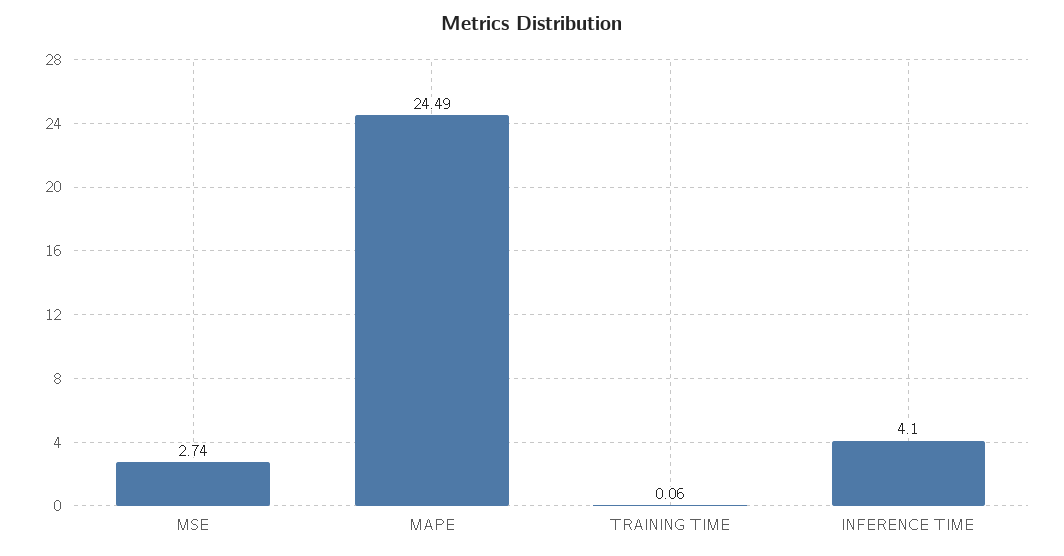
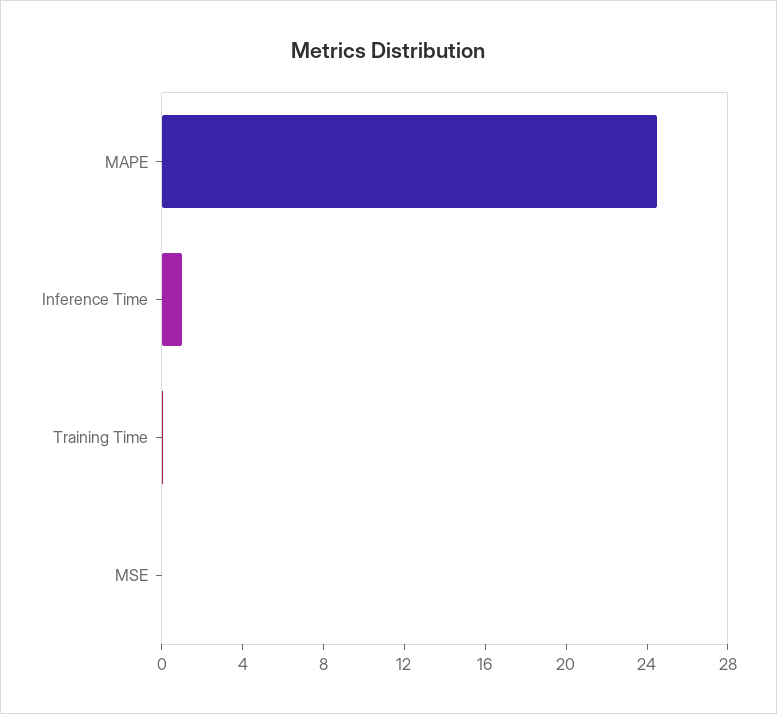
  {
-   "MSE": 2.74,
+   "MSE": 0,
    "MAPE": 24.49,
    "TRAINING TIME": 0.06,
-   "INFERENCE TIME": 4.1
+   "INFERENCE TIME": 1
  }

